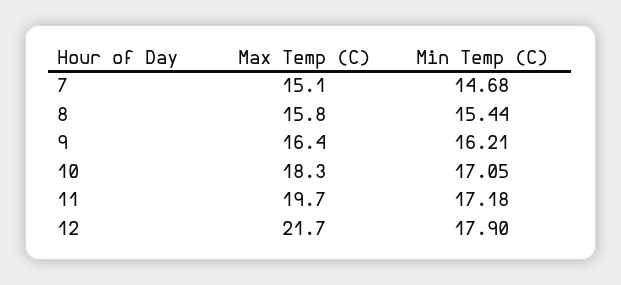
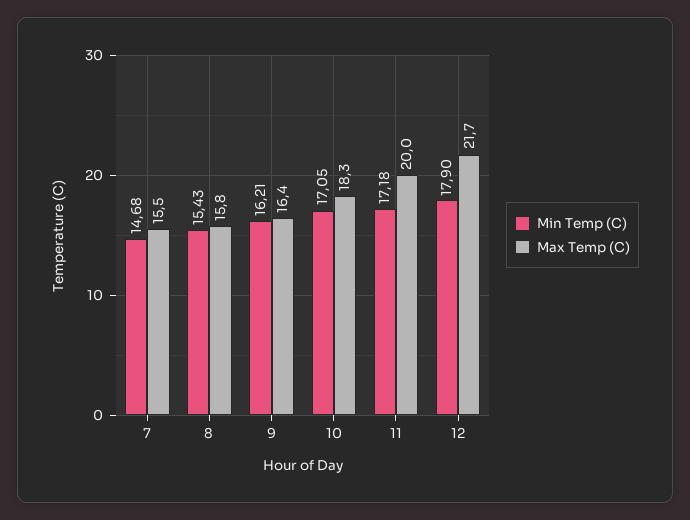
  {
    "Max Temp (C)": {
-     "7": 15.1,
+     "7": 15.5,
      "8": 15.8,
      "9": 16.4,
      "10": 18.3,
-     "11": 19.7,
+     "11": 20,
      "12": 21.7
    },
    "Min Temp (C)": {
      "7": 14.68,
-     "8": 15.44,
+     "8": 15.43,
      "9": 16.21,
      "10": 17.05,
      "11": 17.18,
      "12": 17.9
    }
  }

